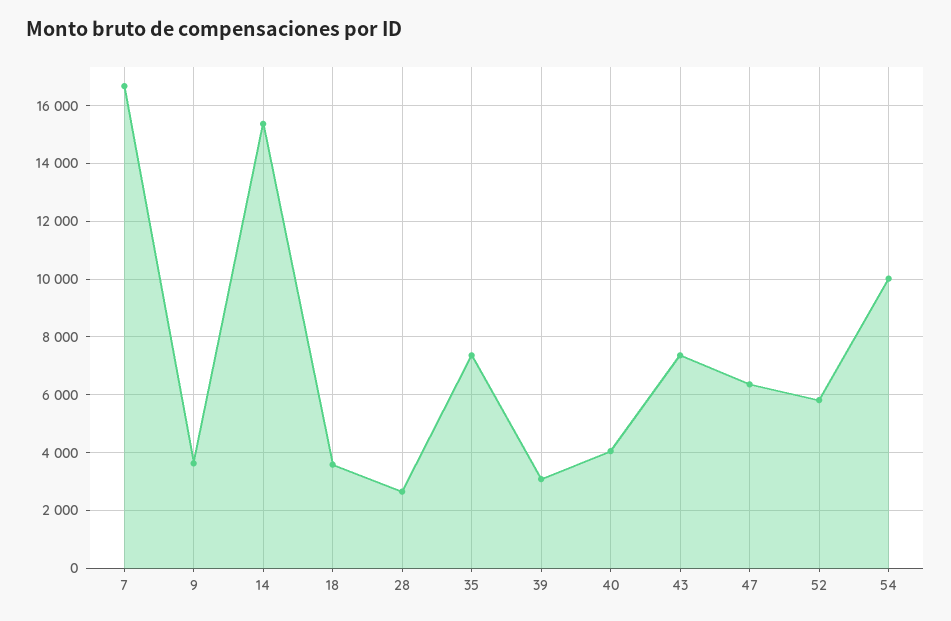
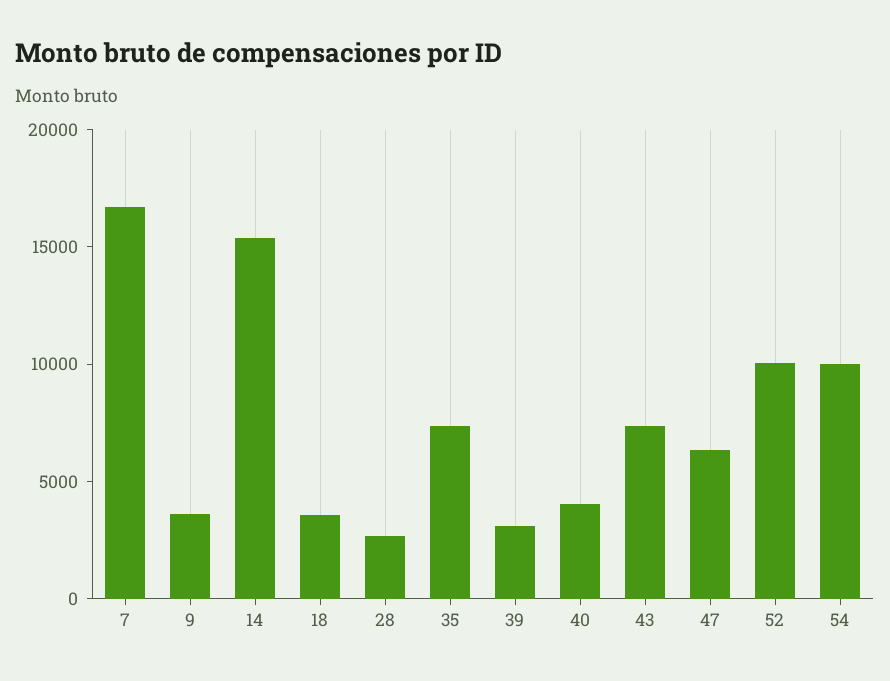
  {
    "7": 16750,
    "9": 3750,
    "14": 15250,
    "18": 3500,
    "28": 2750,
    "35": 7250,
    "39": 3000,
    "40": 4000,
    "43": 7250,
    "47": 6250,
-   "52": 5750,
+   "52": 10000,
    "54": 10000
  }

